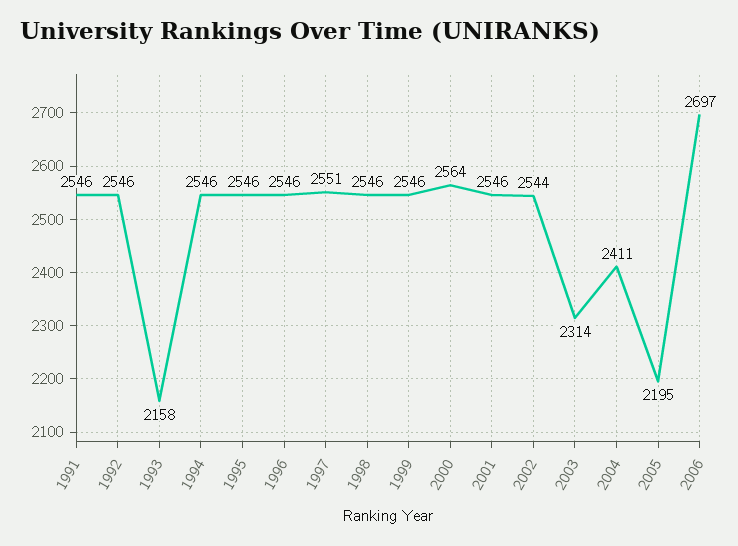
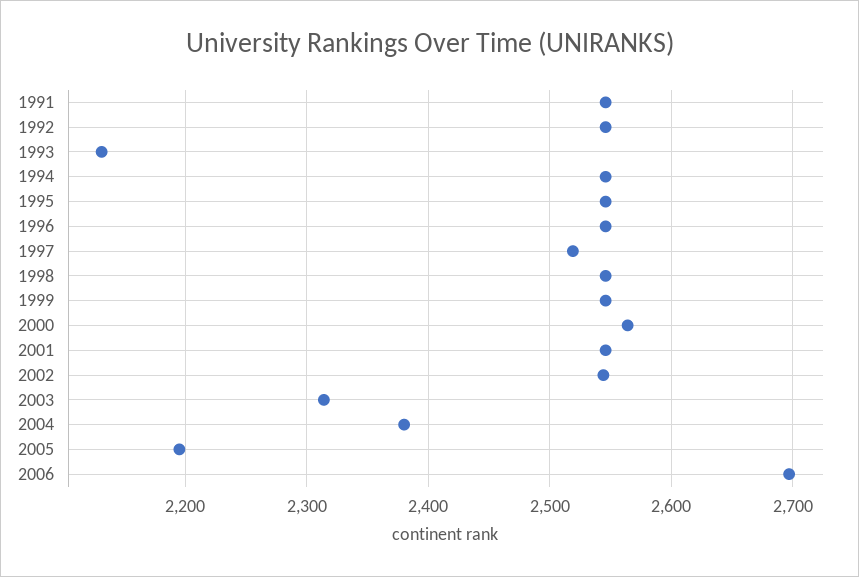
  {
    "1991": 2546,
    "1992": 2546,
-   "1993": 2158,
+   "1993": 2130,
    "1994": 2546,
    "1995": 2546,
    "1996": 2546,
-   "1997": 2551,
+   "1997": 2520,
    "1998": 2546,
    "1999": 2546,
    "2000": 2564,
    "2001": 2546,
    "2002": 2544,
    "2003": 2314,
-   "2004": 2411,
+   "2004": 2380,
    "2005": 2195,
    "2006": 2697
  }

